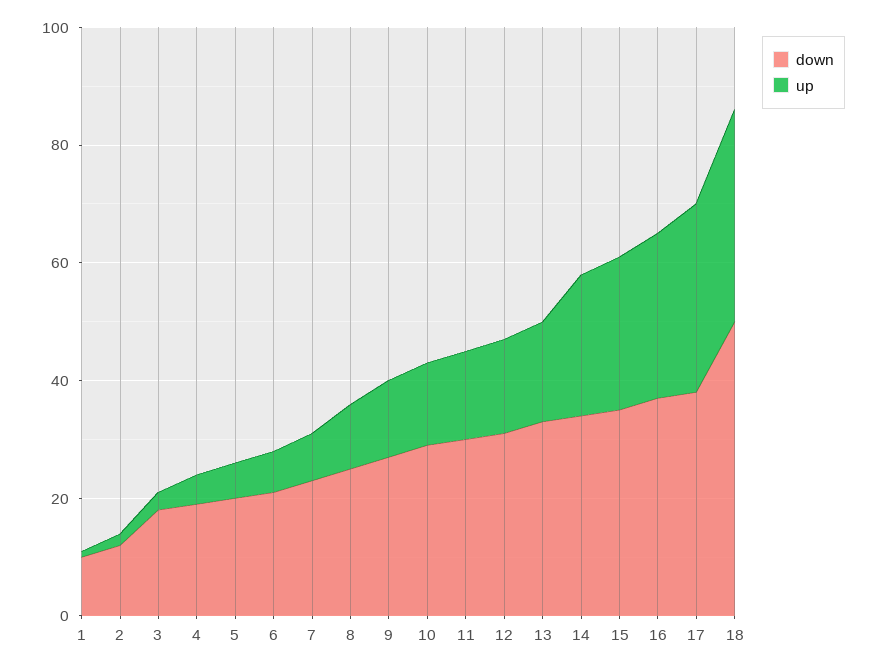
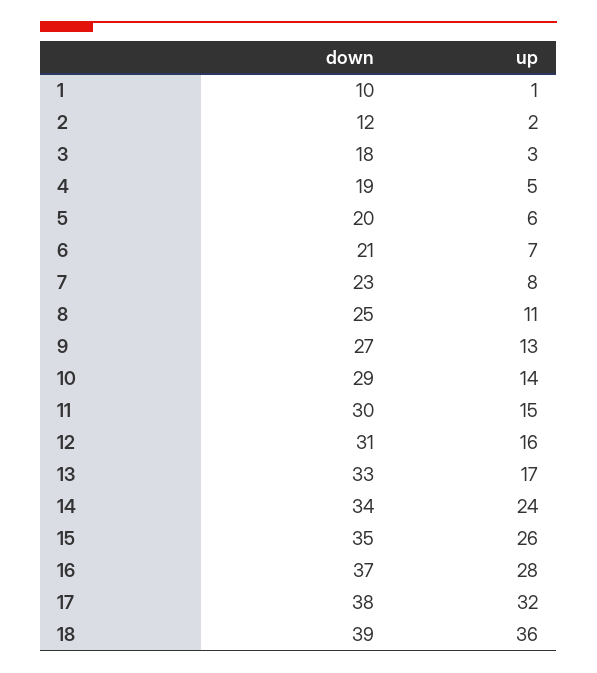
  {
    "down": {
      "1": 10,
      "2": 12,
      "3": 18,
      "4": 19,
      "5": 20,
      "6": 21,
      "7": 23,
      "8": 25,
      "9": 27,
      "10": 29,
      "11": 30,
      "12": 31,
      "13": 33,
      "14": 34,
      "15": 35,
      "16": 37,
      "17": 38,
-     "18": 50
+     "18": 39
    },
    "up": {
      "1": 1,
      "2": 2,
      "3": 3,
      "4": 5,
      "5": 6,
      "6": 7,
      "7": 8,
      "8": 11,
      "9": 13,
      "10": 14,
      "11": 15,
      "12": 16,
      "13": 17,
      "14": 24,
      "15": 26,
      "16": 28,
      "17": 32,
      "18": 36
    }
  }

